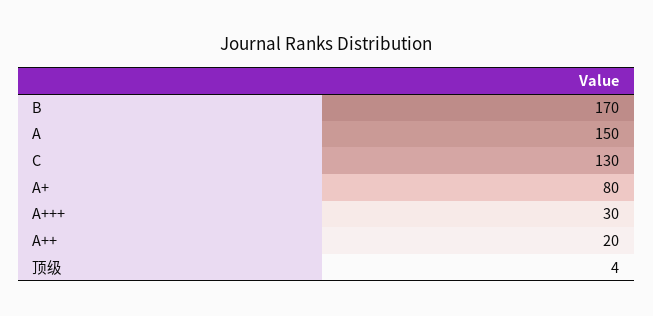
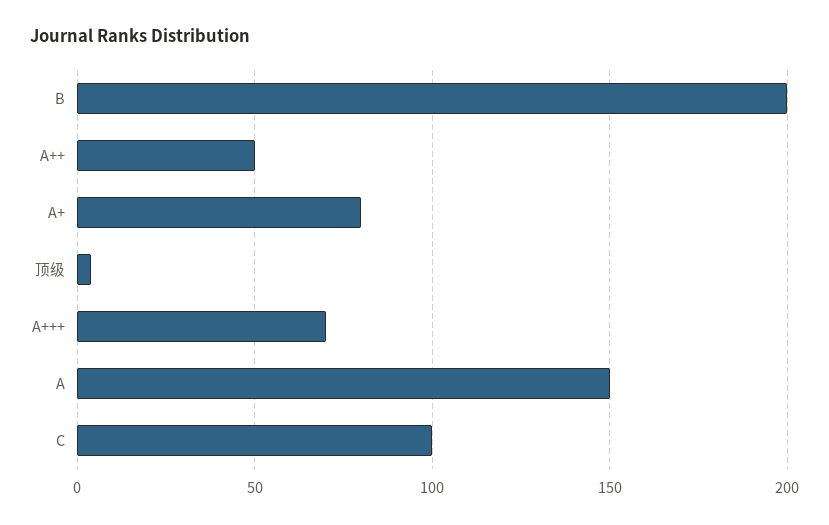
  {
-   "B": 170,
+   "B": 200,
    "A": 150,
-   "C": 130,
+   "C": 100,
    "A+": 80,
-   "A+++": 30,
+   "A+++": 70,
-   "A++": 20,
+   "A++": 50,
    "顶级": 4
  }

